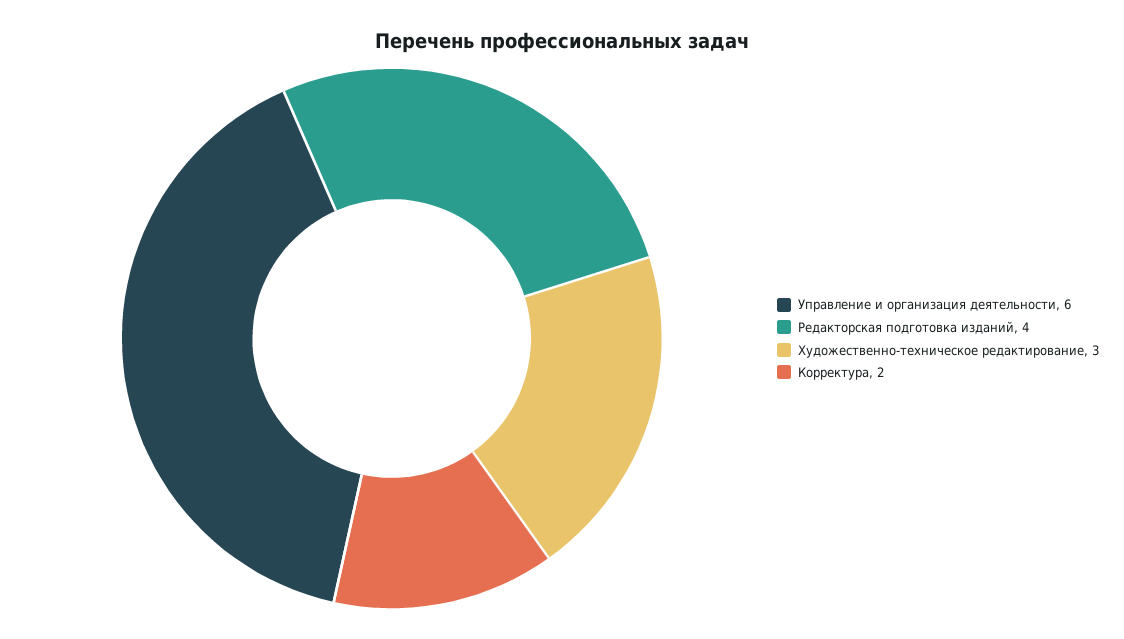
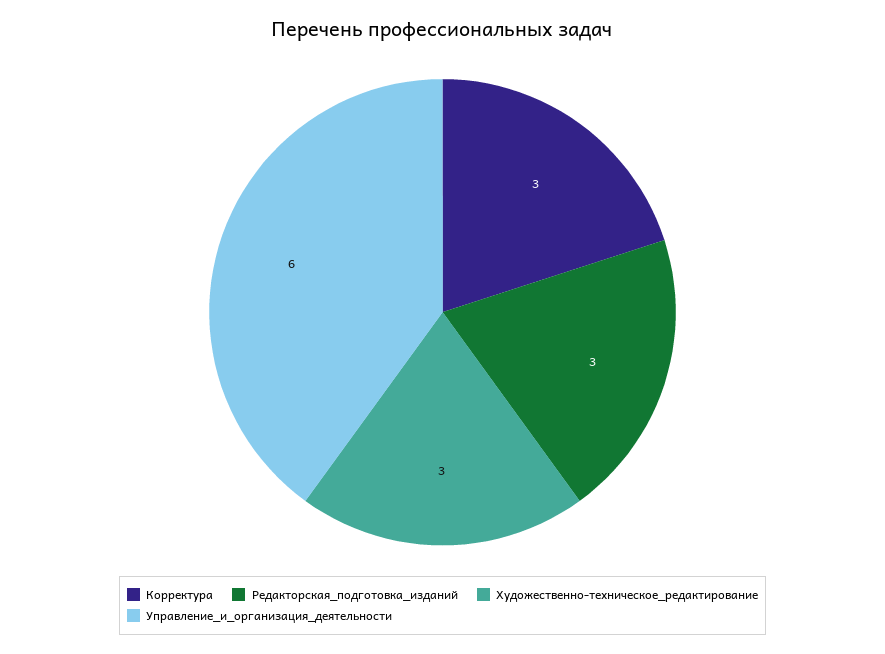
  {
    "Управление и организация деятельности": 6,
-   "Редакторская подготовка изданий": 4,
+   "Редакторская подготовка изданий": 3,
    "Художественно-техническое редактирование": 3,
-   "Корректура": 2
+   "Корректура": 3
  }

